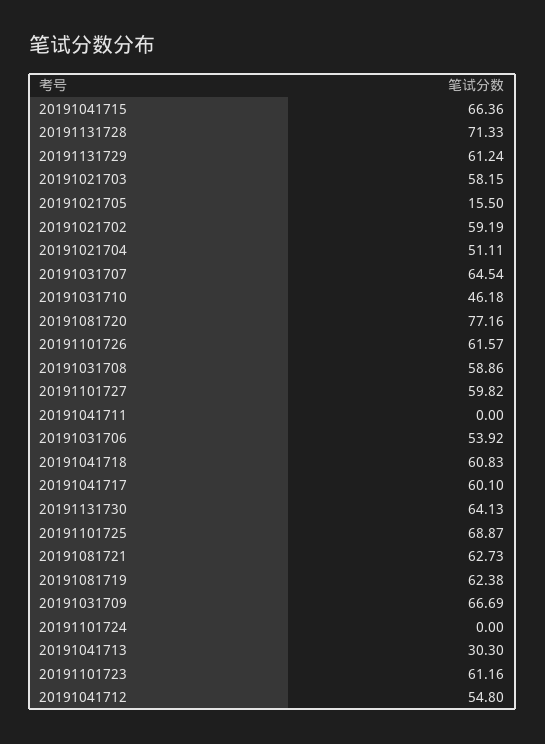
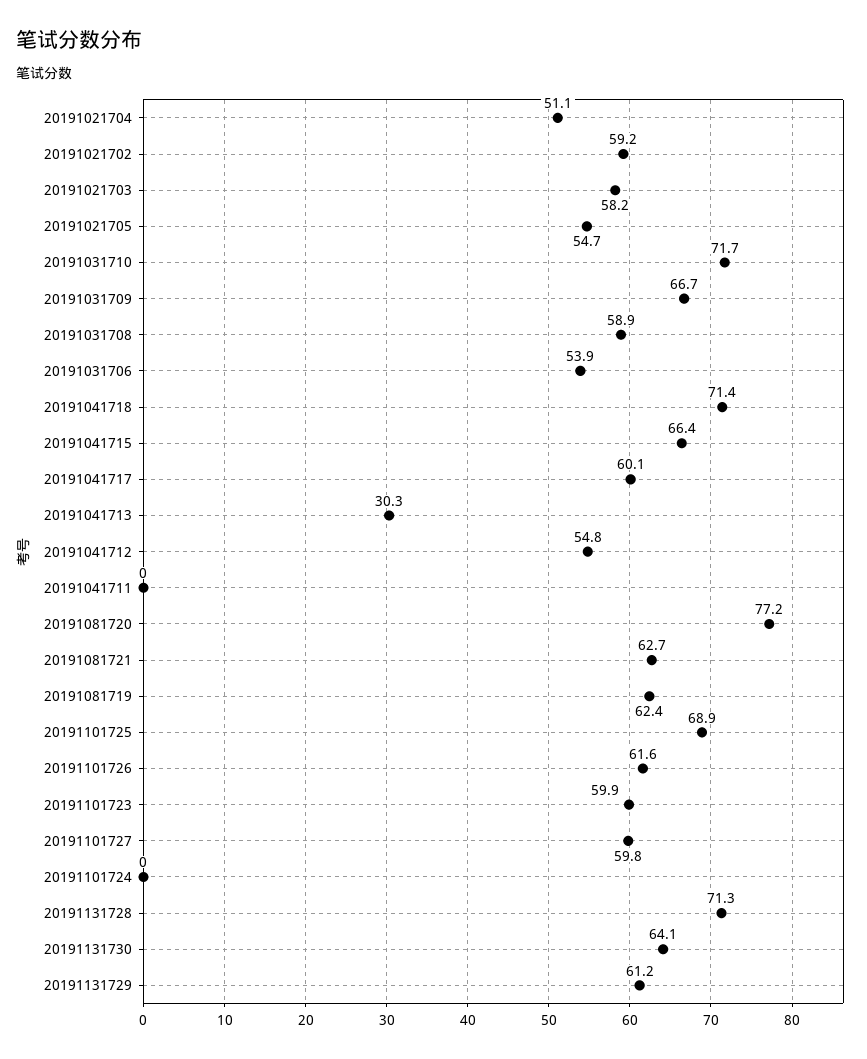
  {
    "20191041715": 66.36,
    "20191131728": 71.33,
    "20191131729": 61.24,
    "20191021703": 58.15,
-   "20191021705": 15.5,
+   "20191021705": 54.7,
    "20191021702": 59.19,
    "20191021704": 51.11,
-   "20191031707": 64.54,
-   "20191031710": 46.18,
+   "20191031710": 71.7,
    "20191081720": 77.16,
    "20191101726": 61.57,
    "20191031708": 58.86,
    "20191101727": 59.82,
    "20191041711": 0,
    "20191031706": 53.92,
-   "20191041718": 60.83,
+   "20191041718": 71.4,
    "20191041717": 60.1,
    "20191131730": 64.13,
    "20191101725": 68.87,
    "20191081721": 62.73,
    "20191081719": 62.38,
    "20191031709": 66.69,
    "20191101724": 0,
    "20191041713": 30.3,
-   "20191101723": 61.16,
+   "20191101723": 59.9,
    "20191041712": 54.8
  }

